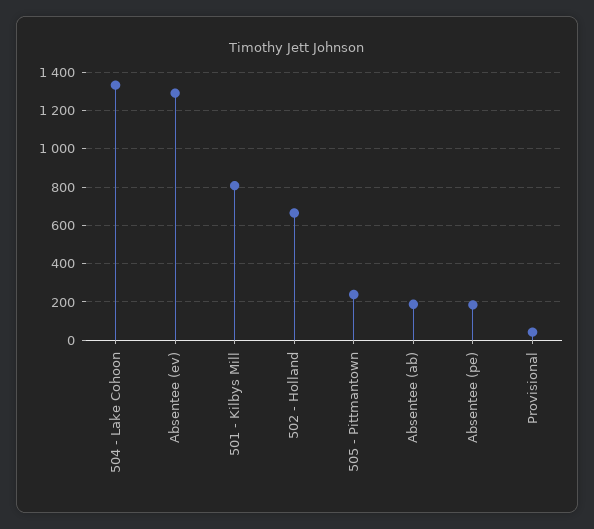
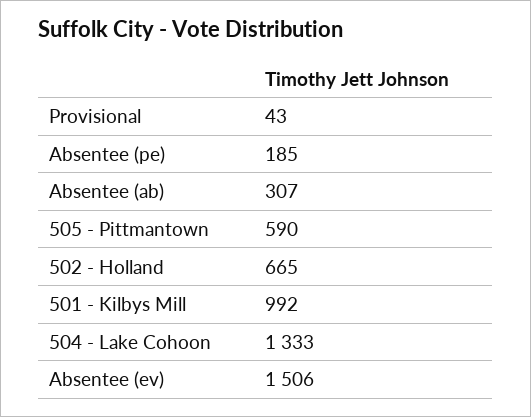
  {
    "504 - Lake Cohoon": 1333,
-   "Absentee (ev)": 1300,
+   "Absentee (ev)": 1506,
-   "501 - Kilbys Mill": 800,
+   "501 - Kilbys Mill": 992,
    "502 - Holland": 665,
-   "505 - Pittmantown": 250,
+   "505 - Pittmantown": 590,
-   "Absentee (ab)": 200,
+   "Absentee (ab)": 307,
    "Absentee (pe)": 185,
    "Provisional": 43
  }

